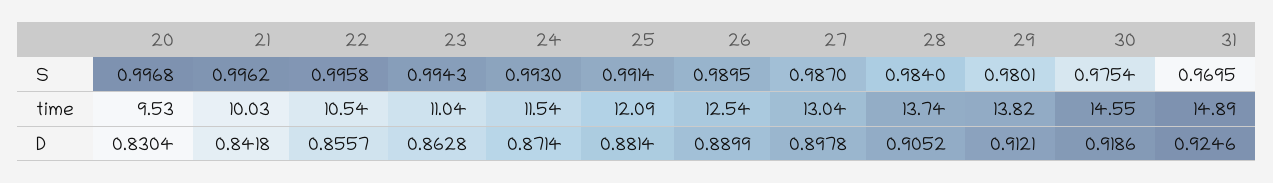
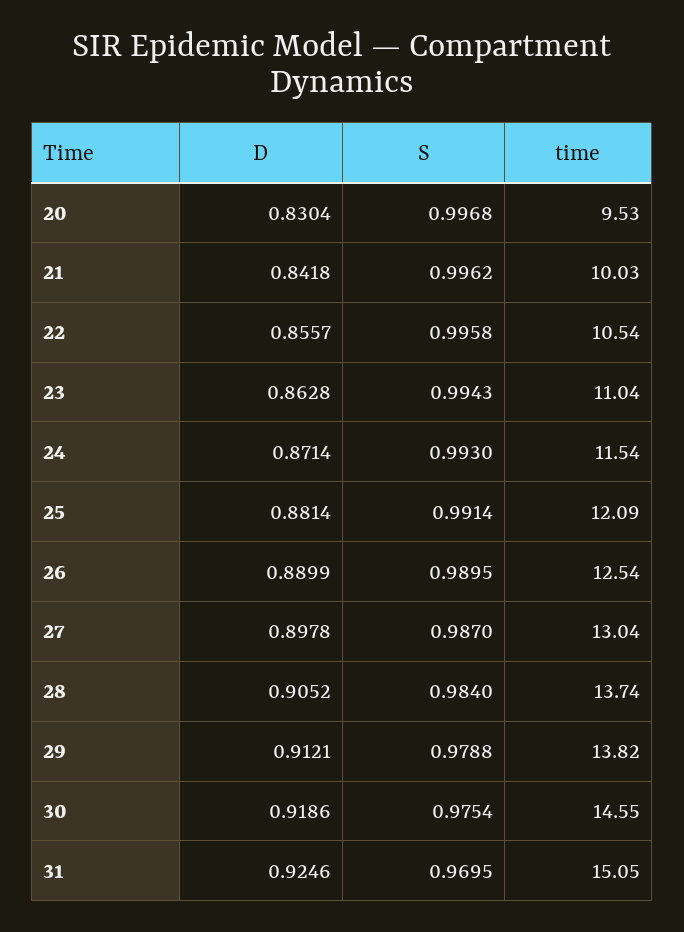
  {
    "20": {
      "S": 0.9968,
      "time": 9.53,
      "D": 0.8304
    },
    "21": {
      "S": 0.9962,
      "time": 10.03,
      "D": 0.8418
    },
    "22": {
      "S": 0.9958,
      "time": 10.54,
      "D": 0.8557
    },
    "23": {
      "S": 0.9943,
      "time": 11.04,
      "D": 0.8628
    },
    "24": {
      "S": 0.993,
      "time": 11.54,
      "D": 0.8714
    },
    "25": {
      "S": 0.9914,
      "time": 12.09,
      "D": 0.8814
    },
    "26": {
      "S": 0.9895,
      "time": 12.54,
      "D": 0.8899
    },
    "27": {
      "S": 0.987,
      "time": 13.04,
      "D": 0.8978
    },
    "28": {
      "S": 0.984,
      "time": 13.74,
      "D": 0.9052
    },
    "29": {
-     "S": 0.9801,
+     "S": 0.9788,
      "time": 13.82,
      "D": 0.9121
    },
    "30": {
      "S": 0.9754,
      "time": 14.55,
      "D": 0.9186
    },
    "31": {
      "S": 0.9695,
-     "time": 14.89,
+     "time": 15.05,
      "D": 0.9246
    }
  }

